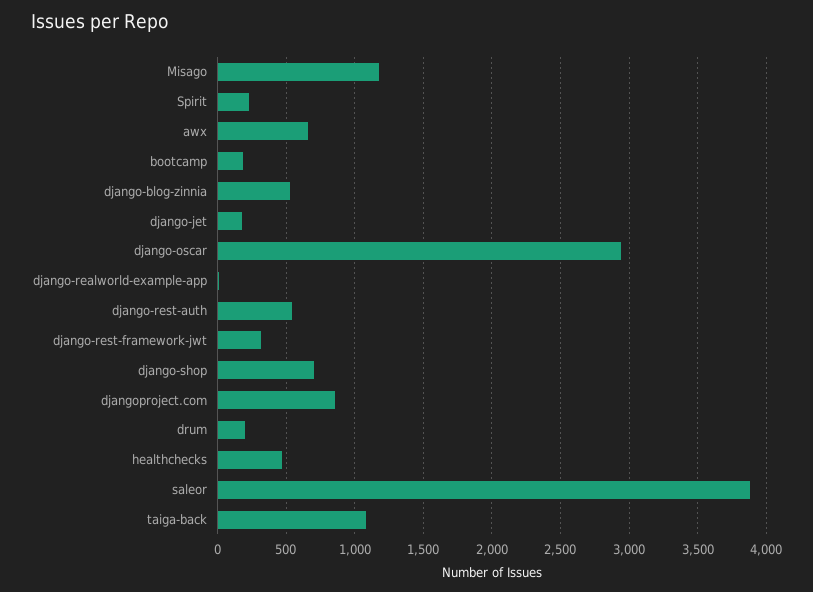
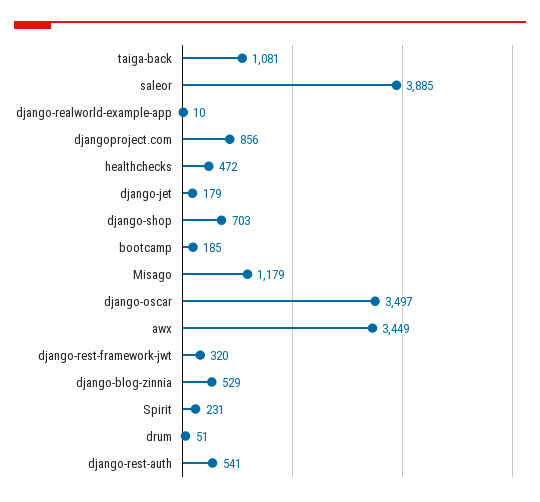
  {
    "Misago": 1179,
    "Spirit": 231,
-   "awx": 650,
+   "awx": 3449,
    "bootcamp": 185,
    "django-blog-zinnia": 529,
    "django-jet": 179,
-   "django-oscar": 2950,
+   "django-oscar": 3497,
    "django-realworld-example-app": 10,
    "django-rest-auth": 541,
    "django-rest-framework-jwt": 320,
    "django-shop": 703,
    "djangoproject.com": 856,
-   "drum": 200,
+   "drum": 51,
    "healthchecks": 472,
    "saleor": 3885,
    "taiga-back": 1081
  }

